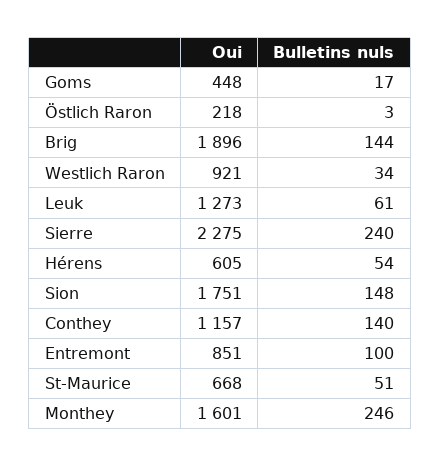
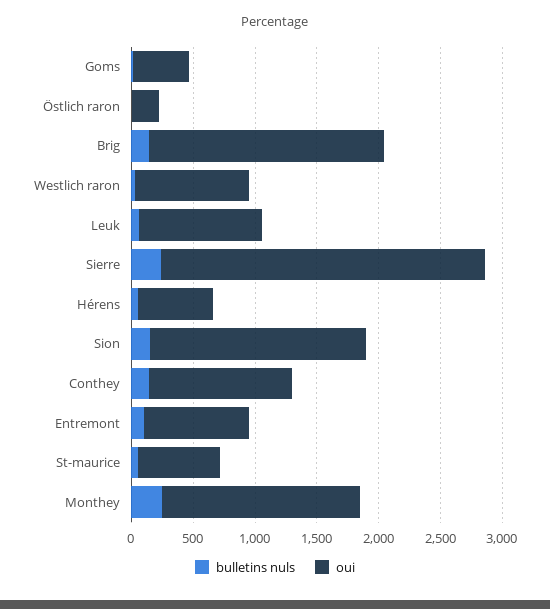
  {
    "Oui": {
      "Goms": 448,
      "Östlich Raron": 218,
      "Brig": 1896,
      "Westlich Raron": 921,
-     "Leuk": 1273,
+     "Leuk": 1000,
-     "Sierre": 2275,
+     "Sierre": 2600,
      "Hérens": 605,
      "Sion": 1751,
      "Conthey": 1157,
      "Entremont": 851,
      "St-Maurice": 668,
      "Monthey": 1601
    },
    "Bulletins nuls": {
      "Goms": 17,
      "Östlich Raron": 3,
      "Brig": 144,
      "Westlich Raron": 34,
      "Leuk": 61,
      "Sierre": 240,
      "Hérens": 54,
      "Sion": 148,
      "Conthey": 140,
      "Entremont": 100,
      "St-Maurice": 51,
      "Monthey": 246
    }
  }

